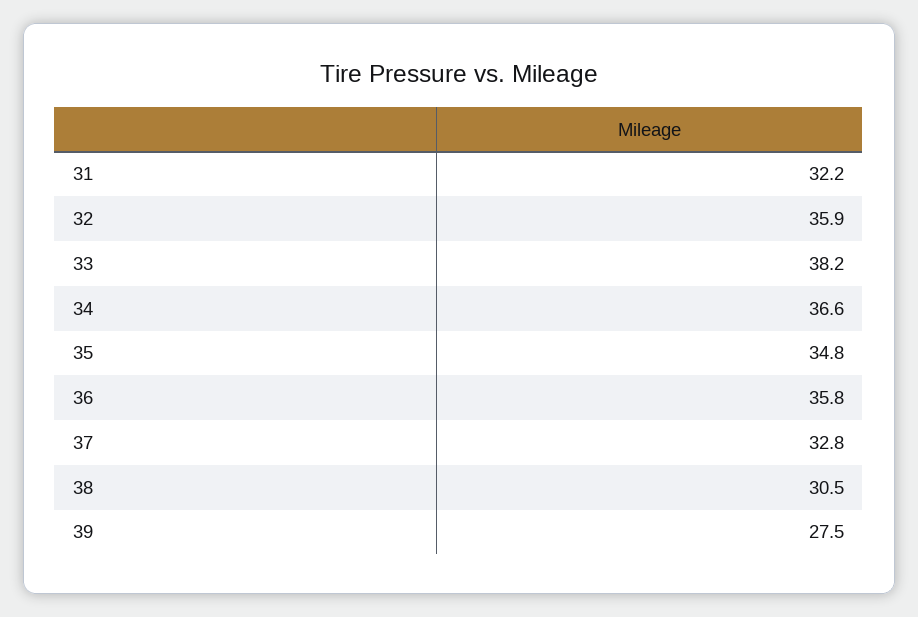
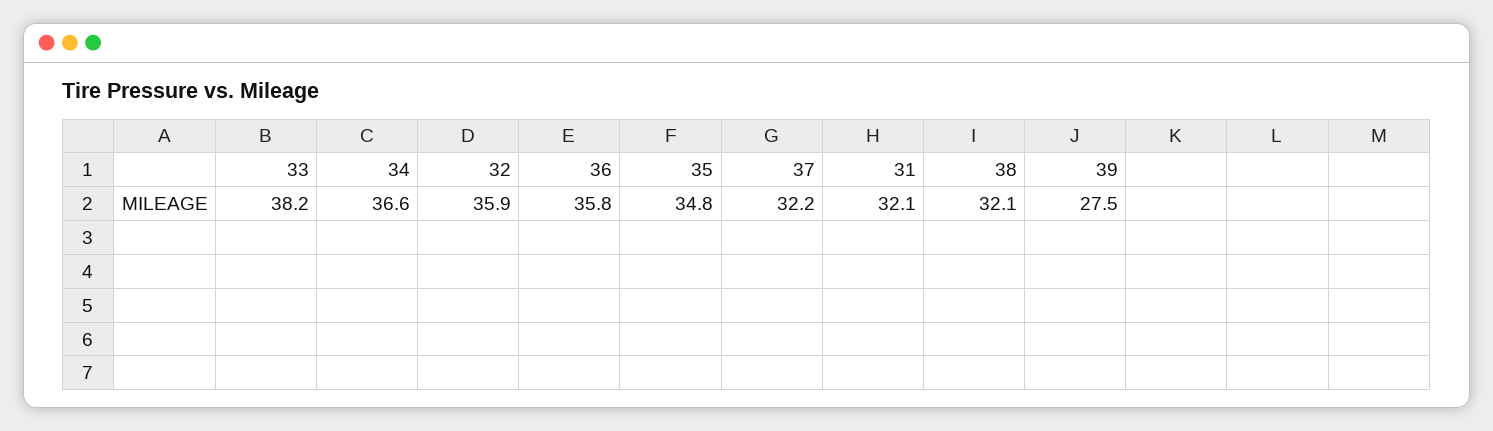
  {
-   "31": 32.2,
+   "31": 32.1,
    "32": 35.9,
    "33": 38.2,
    "34": 36.6,
    "35": 34.8,
    "36": 35.8,
-   "37": 32.8,
+   "37": 32.2,
-   "38": 30.5,
+   "38": 32.1,
    "39": 27.5
  }

